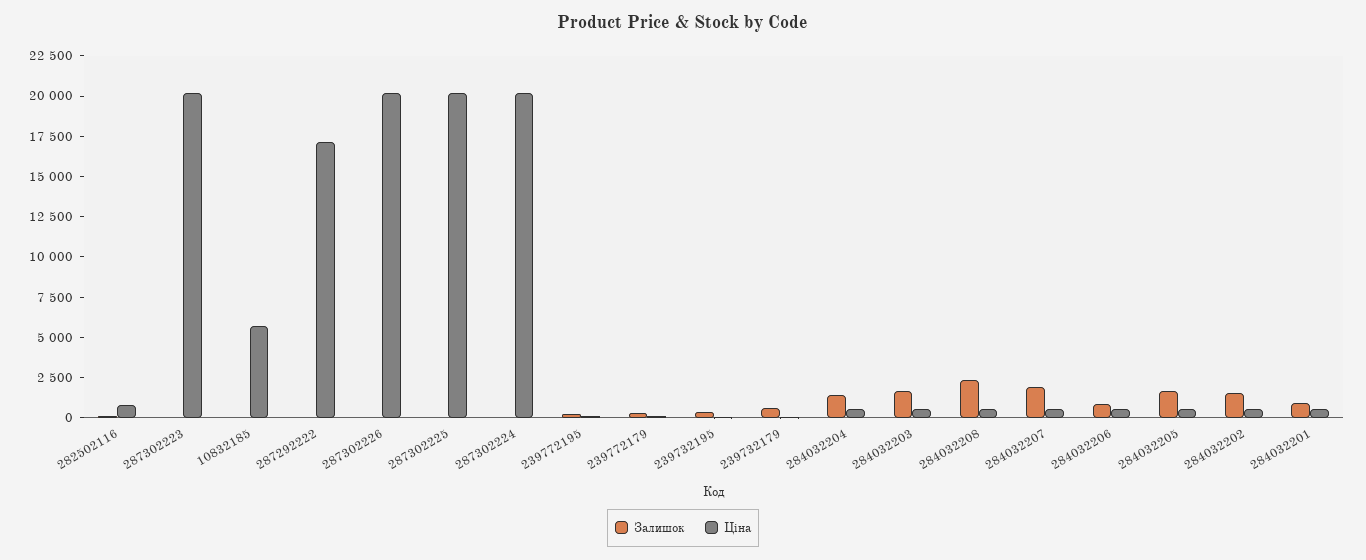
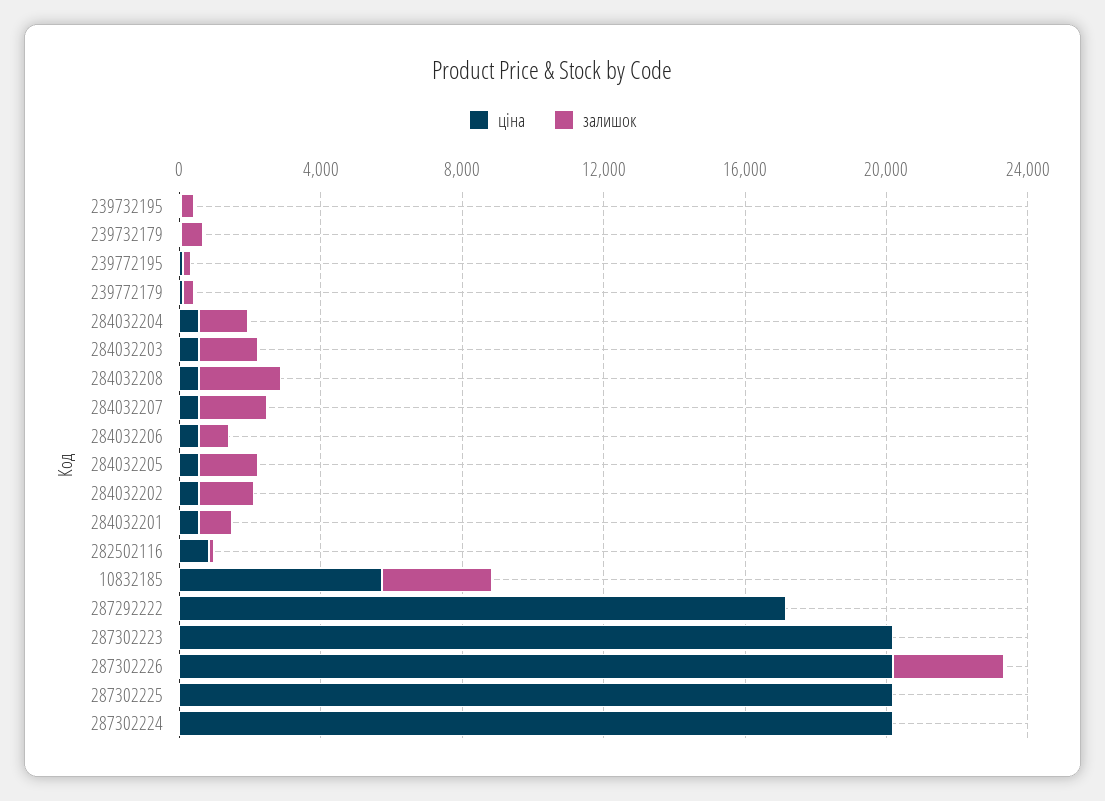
  {
    "Залишок": {
      "282502116": 0,
      "287302223": 0,
-     "10832185": 0,
+     "10832185": 3000,
      "287292222": 0,
-     "287302226": 0,
+     "287302226": 3000,
      "287302225": 0,
      "287302224": 0,
      "239772195": 0,
      "239772179": 500,
      "239732195": 500,
      "239732179": 500,
      "284032204": 1500,
      "284032203": 1500,
      "284032208": 2500,
      "284032207": 2000,
      "284032206": 1000,
      "284032205": 1500,
      "284032202": 1500,
      "284032201": 1000
    },
    "Ціна": {
      "282502116": 1000,
      "287302223": 20000,
      "10832185": 5500,
      "287292222": 17000,
      "287302226": 20000,
      "287302225": 20000,
      "287302224": 20000,
      "239772195": 0,
      "239772179": 0,
      "239732195": 0,
      "239732179": 0,
      "284032204": 500,
      "284032203": 500,
      "284032208": 500,
      "284032207": 500,
      "284032206": 500,
      "284032205": 500,
      "284032202": 500,
      "284032201": 500
    }
  }

